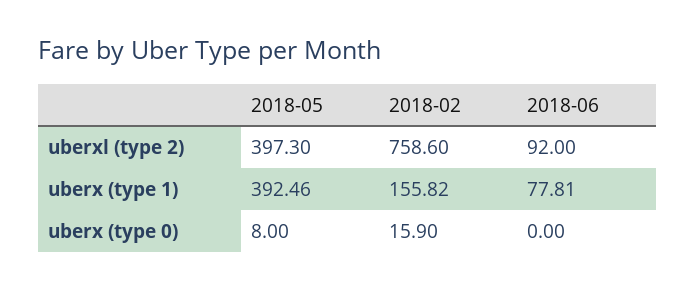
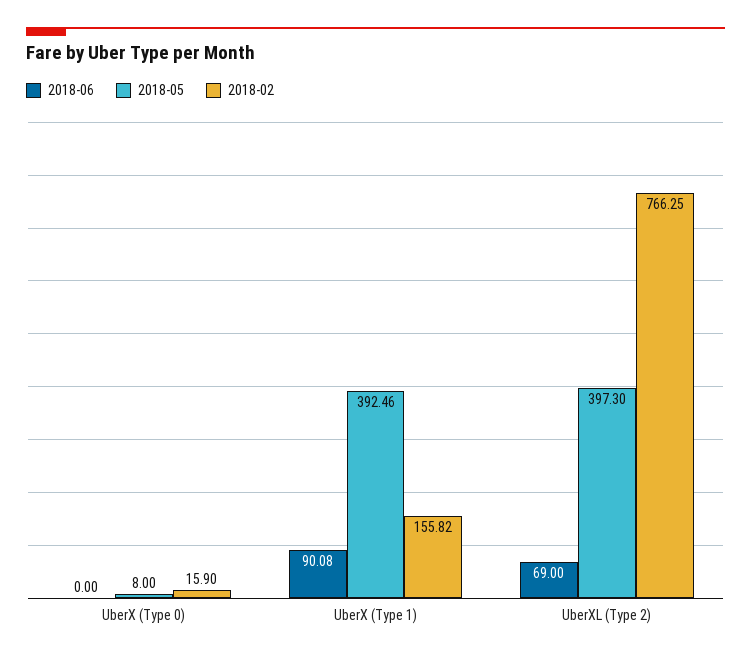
  {
    "2018-05": {
      "uberxl (type 2)": 397.3,
      "uberx (type 1)": 392.46,
      "uberx (type 0)": 8
    },
    "2018-02": {
-     "uberxl (type 2)": 758.6,
+     "uberxl (type 2)": 766.25,
      "uberx (type 1)": 155.82,
      "uberx (type 0)": 15.9
    },
    "2018-06": {
-     "uberxl (type 2)": 92,
+     "uberxl (type 2)": 69,
-     "uberx (type 1)": 77.81,
+     "uberx (type 1)": 90.08,
      "uberx (type 0)": 0
    }
  }

